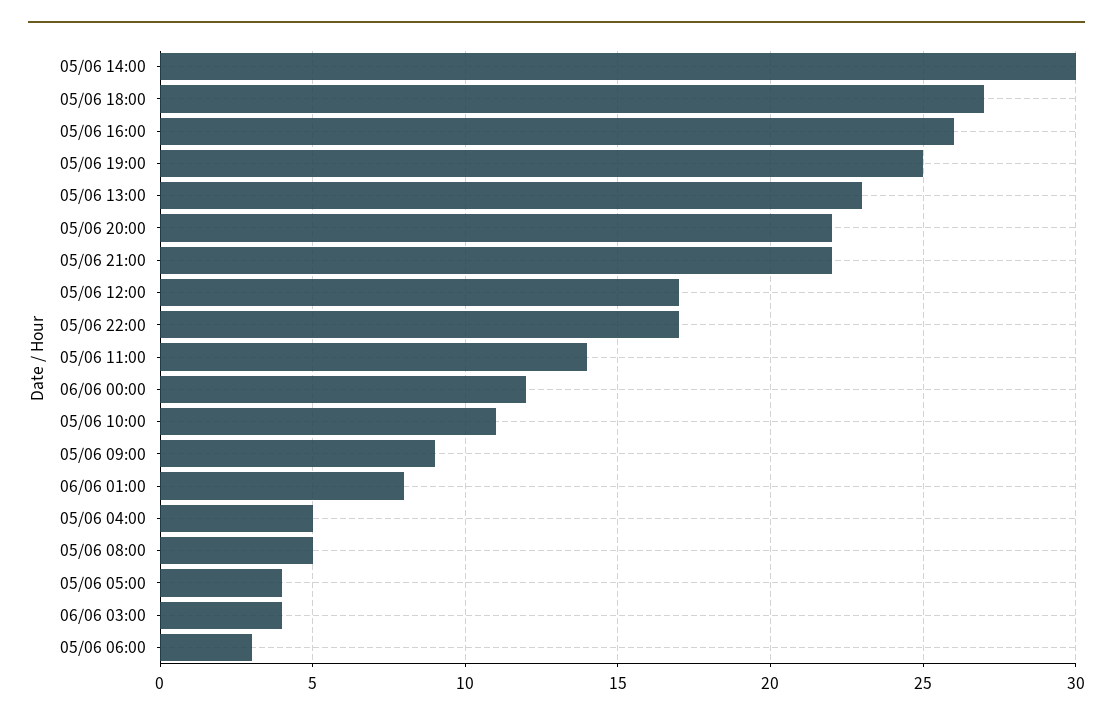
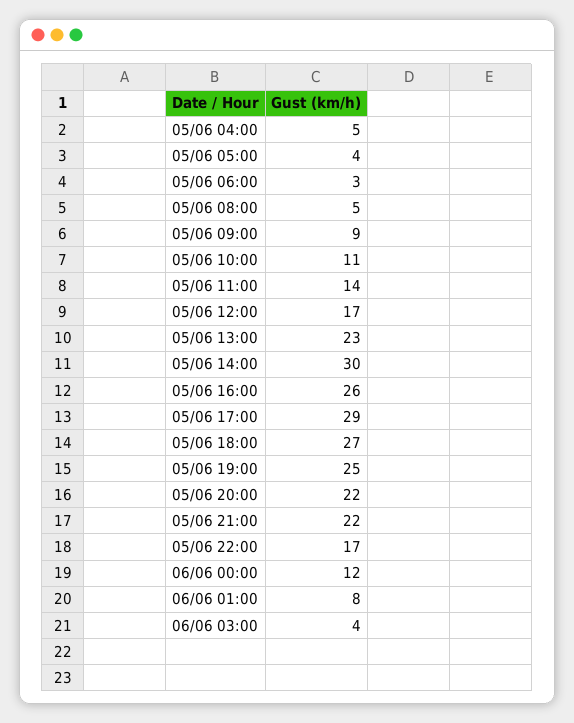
  {
    "05/06 14:00": 30,
    "05/06 18:00": 27,
    "05/06 16:00": 26,
    "05/06 19:00": 25,
    "05/06 13:00": 23,
    "05/06 20:00": 22,
    "05/06 21:00": 22,
    "05/06 12:00": 17,
    "05/06 22:00": 17,
    "05/06 11:00": 14,
    "06/06 00:00": 12,
    "05/06 10:00": 11,
    "05/06 09:00": 9,
    "06/06 01:00": 8,
    "05/06 04:00": 5,
    "05/06 08:00": 5,
    "05/06 05:00": 4,
    "06/06 03:00": 4,
-   "05/06 06:00": 3
+   "05/06 06:00": 3,
+   "05/06 17:00": 29
  }

